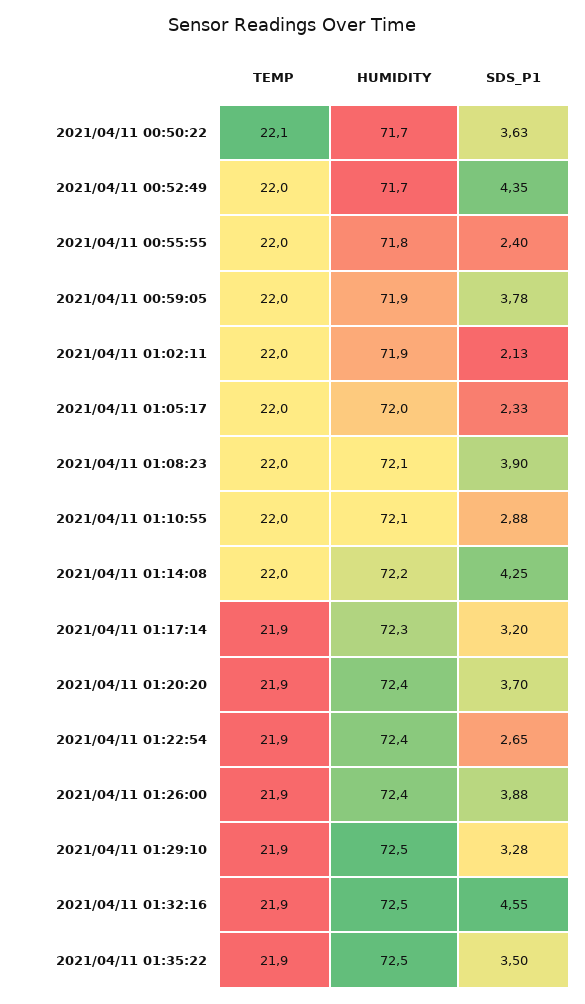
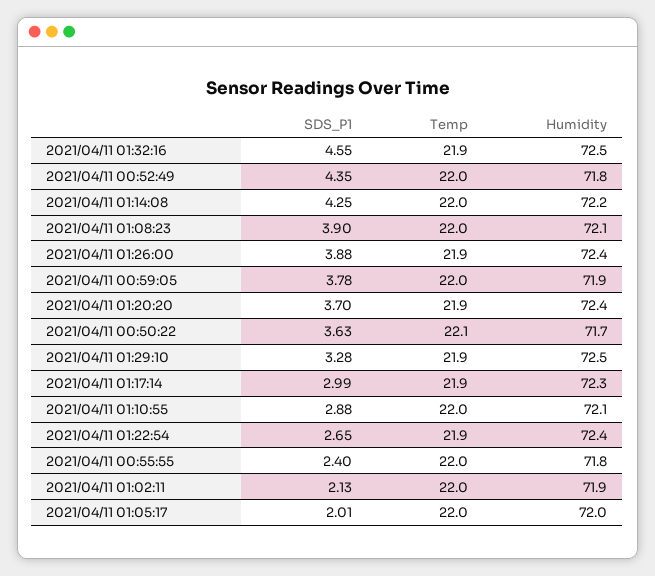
  {
    "TEMP": {
      "2021/04/11 00:50:22": 22.1,
      "2021/04/11 00:52:49": 22,
      "2021/04/11 00:55:55": 22,
      "2021/04/11 00:59:05": 22,
      "2021/04/11 01:02:11": 22,
      "2021/04/11 01:05:17": 22,
      "2021/04/11 01:08:23": 22,
      "2021/04/11 01:10:55": 22,
      "2021/04/11 01:14:08": 22,
      "2021/04/11 01:17:14": 21.9,
      "2021/04/11 01:20:20": 21.9,
      "2021/04/11 01:22:54": 21.9,
      "2021/04/11 01:26:00": 21.9,
      "2021/04/11 01:29:10": 21.9,
-     "2021/04/11 01:32:16": 21.9,
+     "2021/04/11 01:32:16": 21.9
-     "2021/04/11 01:35:22": 21.9
    },
    "HUMIDITY": {
      "2021/04/11 00:50:22": 71.7,
-     "2021/04/11 00:52:49": 71.7,
+     "2021/04/11 00:52:49": 71.8,
      "2021/04/11 00:55:55": 71.8,
      "2021/04/11 00:59:05": 71.9,
      "2021/04/11 01:02:11": 71.9,
      "2021/04/11 01:05:17": 72,
      "2021/04/11 01:08:23": 72.1,
      "2021/04/11 01:10:55": 72.1,
      "2021/04/11 01:14:08": 72.2,
      "2021/04/11 01:17:14": 72.3,
      "2021/04/11 01:20:20": 72.4,
      "2021/04/11 01:22:54": 72.4,
      "2021/04/11 01:26:00": 72.4,
      "2021/04/11 01:29:10": 72.5,
-     "2021/04/11 01:32:16": 72.5,
+     "2021/04/11 01:32:16": 72.5
-     "2021/04/11 01:35:22": 72.5
    },
    "SDS_P1": {
      "2021/04/11 00:50:22": 3.63,
      "2021/04/11 00:52:49": 4.35,
      "2021/04/11 00:55:55": 2.4,
      "2021/04/11 00:59:05": 3.78,
      "2021/04/11 01:02:11": 2.13,
-     "2021/04/11 01:05:17": 2.33,
+     "2021/04/11 01:05:17": 2.01,
      "2021/04/11 01:08:23": 3.9,
      "2021/04/11 01:10:55": 2.88,
      "2021/04/11 01:14:08": 4.25,
-     "2021/04/11 01:17:14": 3.2,
+     "2021/04/11 01:17:14": 2.99,
      "2021/04/11 01:20:20": 3.7,
      "2021/04/11 01:22:54": 2.65,
      "2021/04/11 01:26:00": 3.88,
      "2021/04/11 01:29:10": 3.28,
-     "2021/04/11 01:32:16": 4.55,
+     "2021/04/11 01:32:16": 4.55
-     "2021/04/11 01:35:22": 3.5
    }
  }

